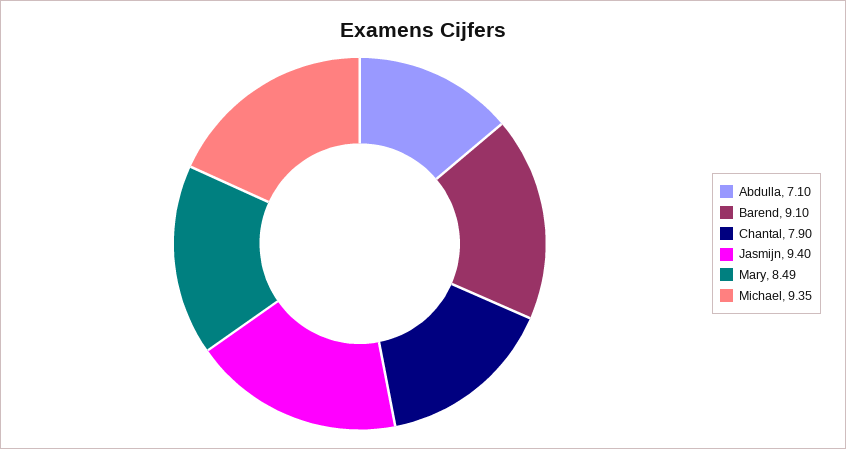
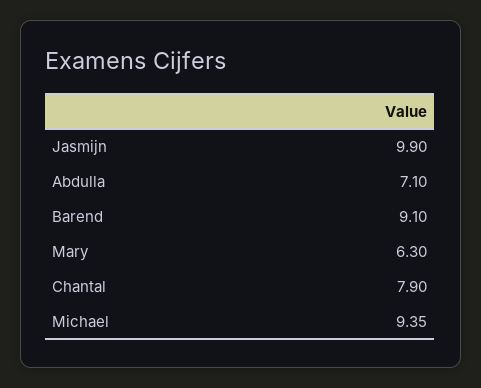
  {
    "Abdulla": 7.1,
    "Barend": 9.1,
    "Chantal": 7.9,
-   "Jasmijn": 9.4,
+   "Jasmijn": 9.9,
-   "Mary": 8.49,
+   "Mary": 6.3,
    "Michael": 9.35
  }

